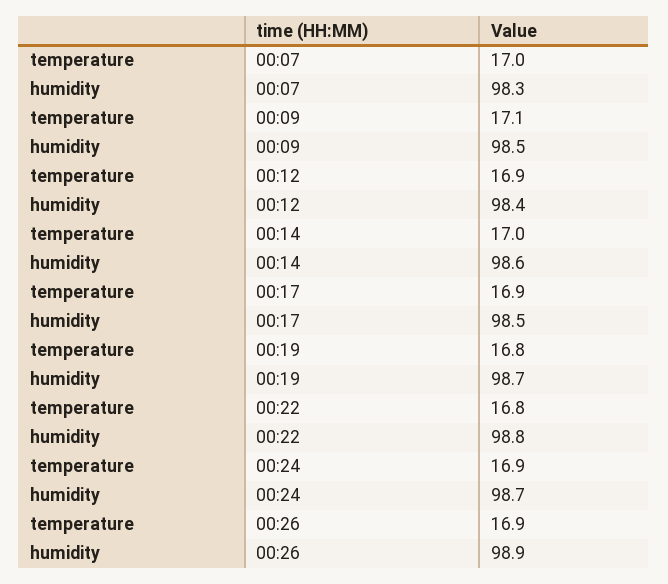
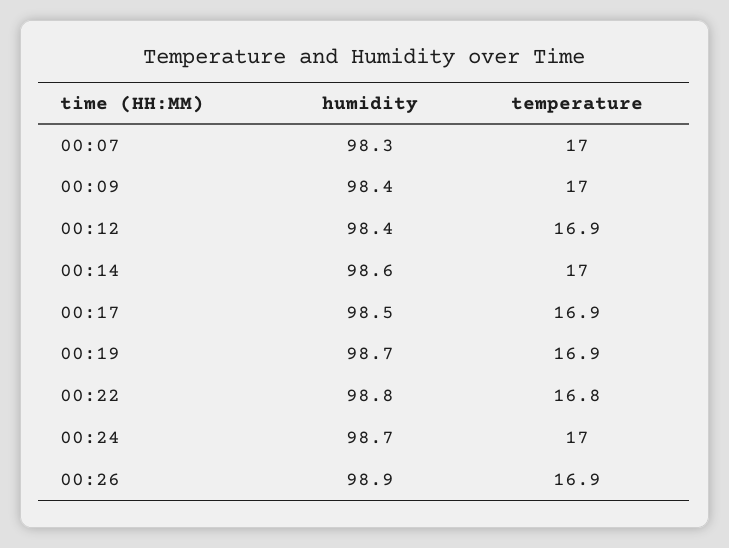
  {
    "temperature": {
      "00:07": 17,
-     "00:09": 17.1,
+     "00:09": 17,
      "00:12": 16.9,
      "00:14": 17,
      "00:17": 16.9,
-     "00:19": 16.8,
+     "00:19": 16.9,
      "00:22": 16.8,
-     "00:24": 16.9,
+     "00:24": 17,
      "00:26": 16.9
    },
    "humidity": {
      "00:07": 98.3,
-     "00:09": 98.5,
+     "00:09": 98.4,
      "00:12": 98.4,
      "00:14": 98.6,
      "00:17": 98.5,
      "00:19": 98.7,
      "00:22": 98.8,
      "00:24": 98.7,
      "00:26": 98.9
    }
  }

